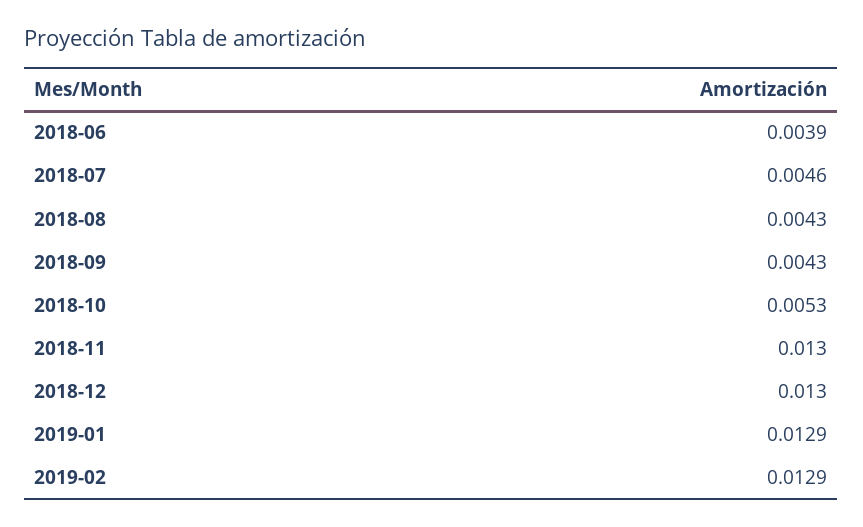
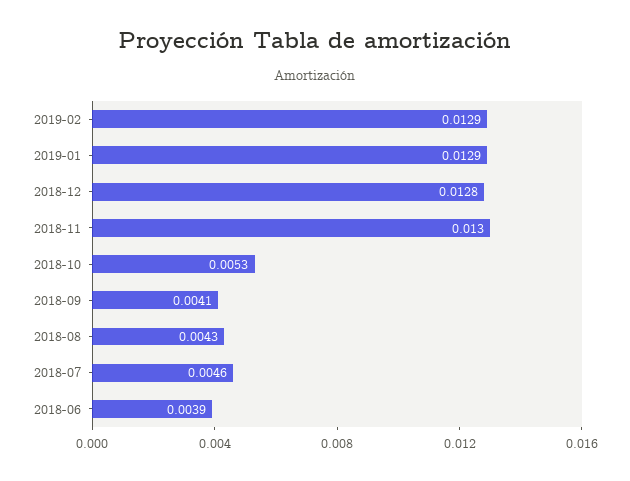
  {
    "2018-06": 0.0039,
    "2018-07": 0.0046,
    "2018-08": 0.0043,
-   "2018-09": 0.0043,
+   "2018-09": 0.0041,
    "2018-10": 0.0053,
    "2018-11": 0.013,
-   "2018-12": 0.013,
+   "2018-12": 0.0128,
    "2019-01": 0.0129,
    "2019-02": 0.0129
  }

